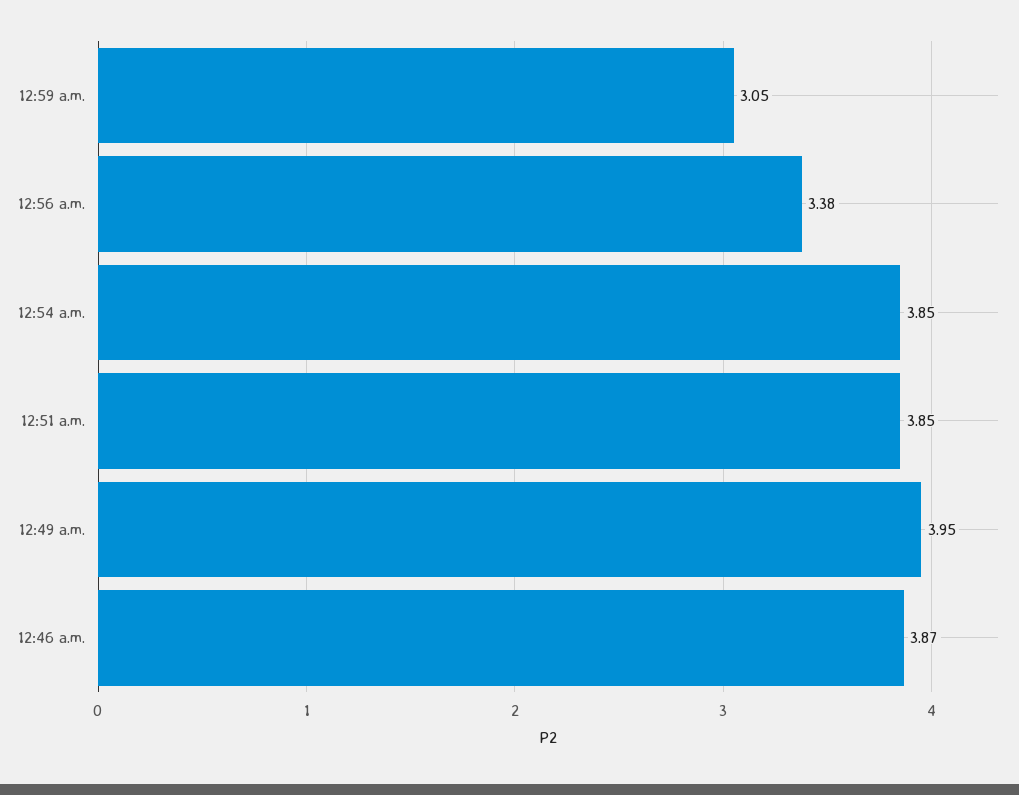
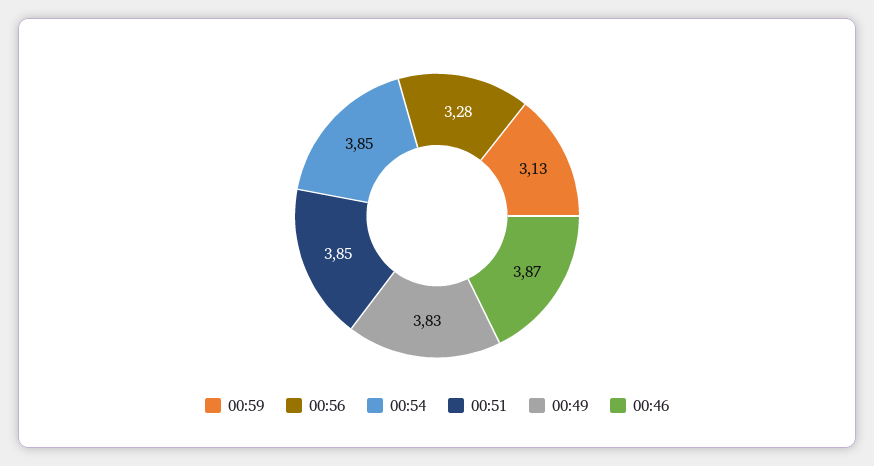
  {
-   "12:59 a.m.": 3.05,
+   "12:59 a.m.": 3.13,
-   "12:56 a.m.": 3.38,
+   "12:56 a.m.": 3.28,
    "12:54 a.m.": 3.85,
    "12:51 a.m.": 3.85,
-   "12:49 a.m.": 3.95,
+   "12:49 a.m.": 3.83,
    "12:46 a.m.": 3.87
  }

